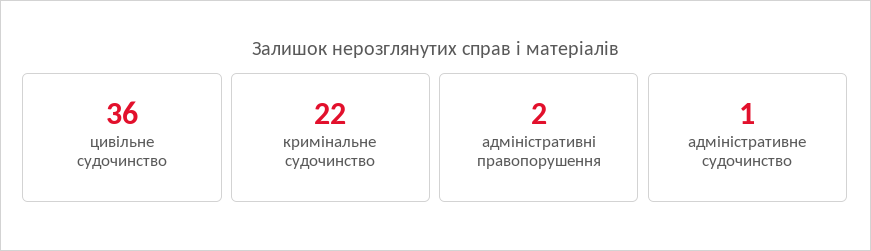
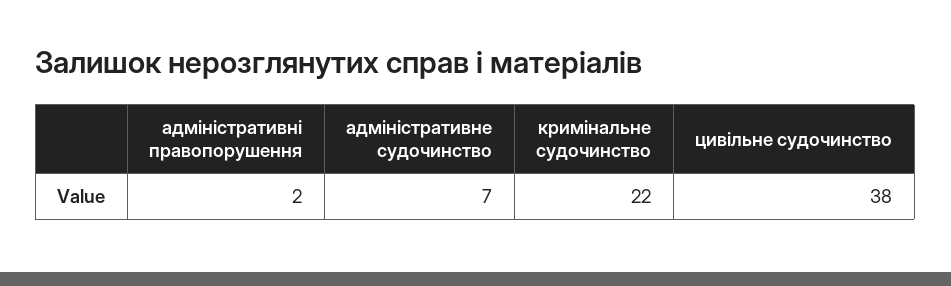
  {
-   "цивільне судочинство": 36,
+   "цивільне судочинство": 38,
    "кримінальне судочинство": 22,
    "адміністративні правопорушення": 2,
-   "адміністративне судочинство": 1
+   "адміністративне судочинство": 7
  }

